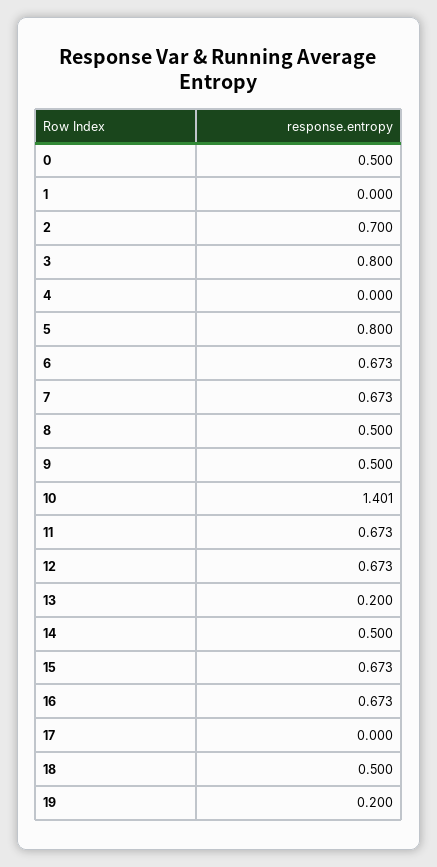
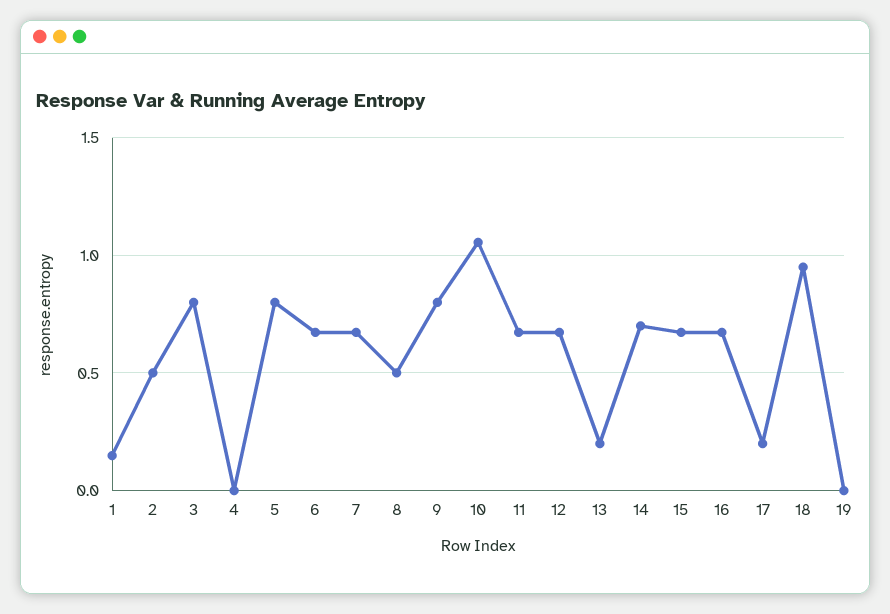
  {
-   "0": 0.5,
-   "1": 0,
+   "1": 0.15,
-   "2": 0.7,
+   "2": 0.5,
    "3": 0.8,
    "4": 0,
    "5": 0.8,
    "6": 0.673,
    "7": 0.673,
    "8": 0.5,
-   "9": 0.5,
+   "9": 0.8,
-   "10": 1.401,
+   "10": 1.05,
    "11": 0.673,
    "12": 0.673,
    "13": 0.2,
-   "14": 0.5,
+   "14": 0.7,
    "15": 0.673,
    "16": 0.673,
-   "17": 0,
+   "17": 0.2,
-   "18": 0.5,
+   "18": 0.95,
-   "19": 0.2
+   "19": 0
  }

